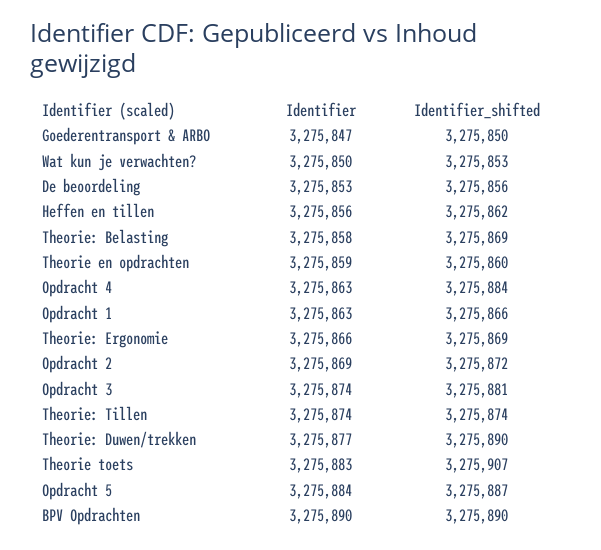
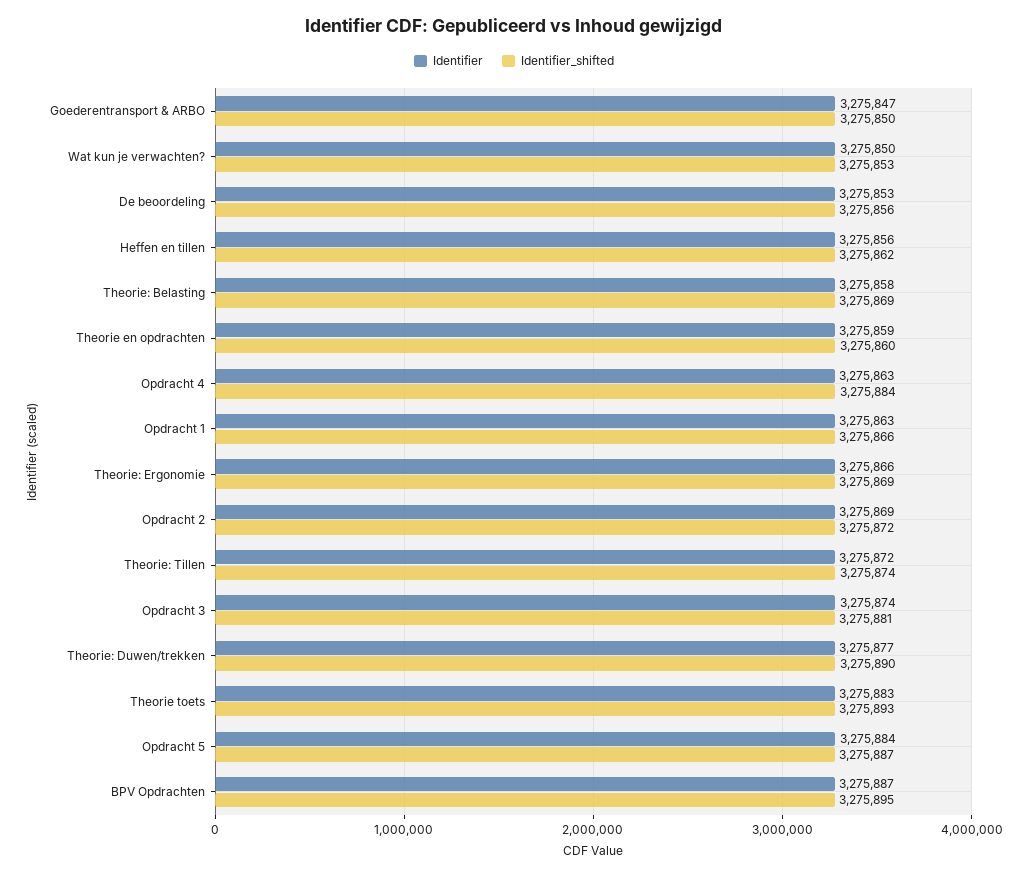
  {
    "Identifier": {
      "Goederentransport & ARBO": 3275847,
      "Wat kun je verwachten?": 3275850,
      "De beoordeling": 3275853,
      "Heffen en tillen": 3275856,
      "Theorie: Belasting": 3275858,
      "Theorie en opdrachten": 3275859,
      "Opdracht 4": 3275863,
      "Opdracht 1": 3275863,
      "Theorie: Ergonomie": 3275866,
      "Opdracht 2": 3275869,
      "Opdracht 3": 3275874,
-     "Theorie: Tillen": 3275874,
+     "Theorie: Tillen": 3275872,
      "Theorie: Duwen/trekken": 3275877,
      "Theorie toets": 3275883,
      "Opdracht 5": 3275884,
-     "BPV Opdrachten": 3275890
+     "BPV Opdrachten": 3275887
    },
    "Identifier_shifted": {
      "Goederentransport & ARBO": 3275850,
      "Wat kun je verwachten?": 3275853,
      "De beoordeling": 3275856,
      "Heffen en tillen": 3275862,
      "Theorie: Belasting": 3275869,
      "Theorie en opdrachten": 3275860,
      "Opdracht 4": 3275884,
      "Opdracht 1": 3275866,
      "Theorie: Ergonomie": 3275869,
      "Opdracht 2": 3275872,
      "Opdracht 3": 3275881,
      "Theorie: Tillen": 3275874,
      "Theorie: Duwen/trekken": 3275890,
-     "Theorie toets": 3275907,
+     "Theorie toets": 3275893,
      "Opdracht 5": 3275887,
-     "BPV Opdrachten": 3275890
+     "BPV Opdrachten": 3275895
    }
  }

